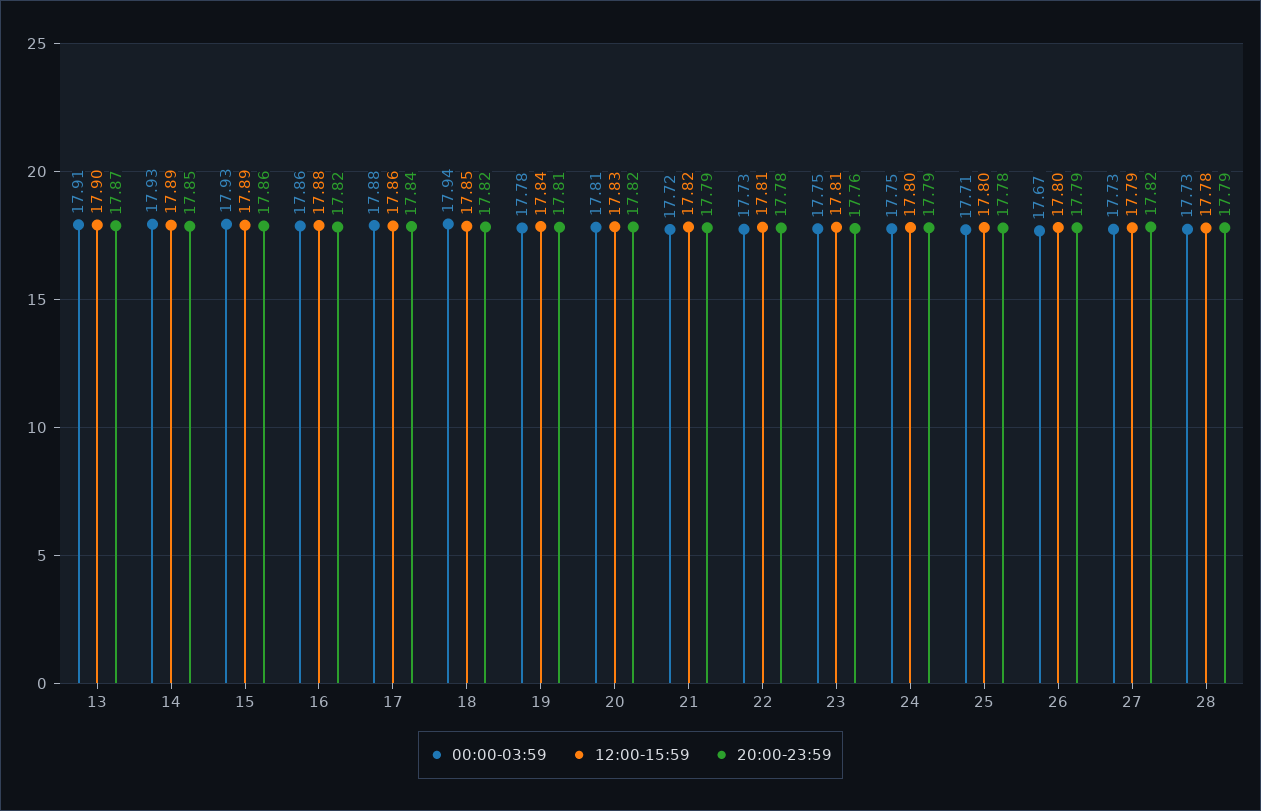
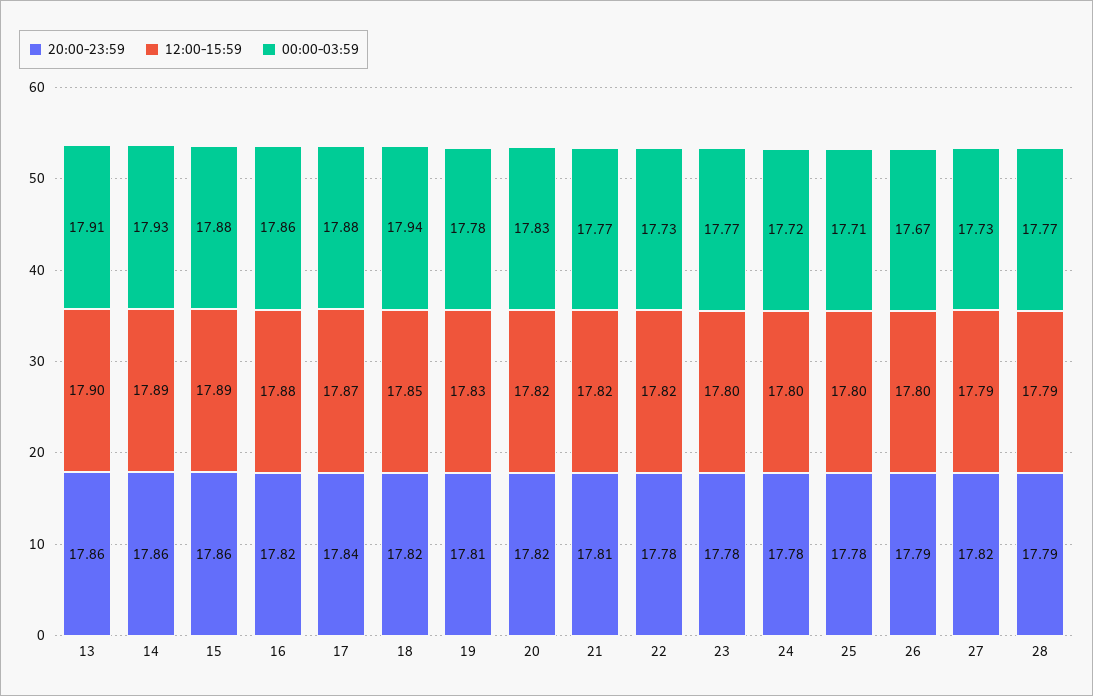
  {
    "00:00-03:59": {
      "13": 17.91,
      "14": 17.93,
-     "15": 17.93,
+     "15": 17.88,
      "16": 17.86,
      "17": 17.88,
      "18": 17.94,
      "19": 17.78,
-     "20": 17.81,
+     "20": 17.83,
-     "21": 17.72,
+     "21": 17.77,
      "22": 17.73,
-     "23": 17.75,
+     "23": 17.77,
-     "24": 17.75,
+     "24": 17.72,
      "25": 17.71,
      "26": 17.67,
      "27": 17.73,
-     "28": 17.73
+     "28": 17.77
    },
    "12:00-15:59": {
      "13": 17.9,
      "14": 17.89,
      "15": 17.89,
      "16": 17.88,
-     "17": 17.86,
+     "17": 17.87,
      "18": 17.85,
-     "19": 17.84,
+     "19": 17.83,
-     "20": 17.83,
+     "20": 17.82,
      "21": 17.82,
-     "22": 17.81,
+     "22": 17.82,
-     "23": 17.81,
+     "23": 17.8,
      "24": 17.8,
      "25": 17.8,
      "26": 17.8,
      "27": 17.79,
-     "28": 17.78
+     "28": 17.79
    },
    "20:00-23:59": {
-     "13": 17.87,
+     "13": 17.86,
-     "14": 17.85,
+     "14": 17.86,
      "15": 17.86,
      "16": 17.82,
      "17": 17.84,
      "18": 17.82,
      "19": 17.81,
      "20": 17.82,
-     "21": 17.79,
+     "21": 17.81,
      "22": 17.78,
-     "23": 17.76,
+     "23": 17.78,
-     "24": 17.79,
+     "24": 17.78,
      "25": 17.78,
      "26": 17.79,
      "27": 17.82,
      "28": 17.79
    }
  }

